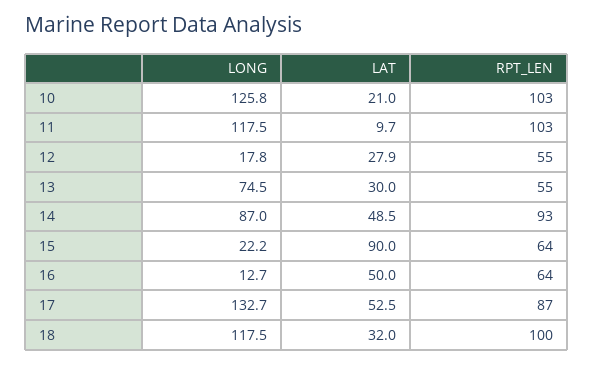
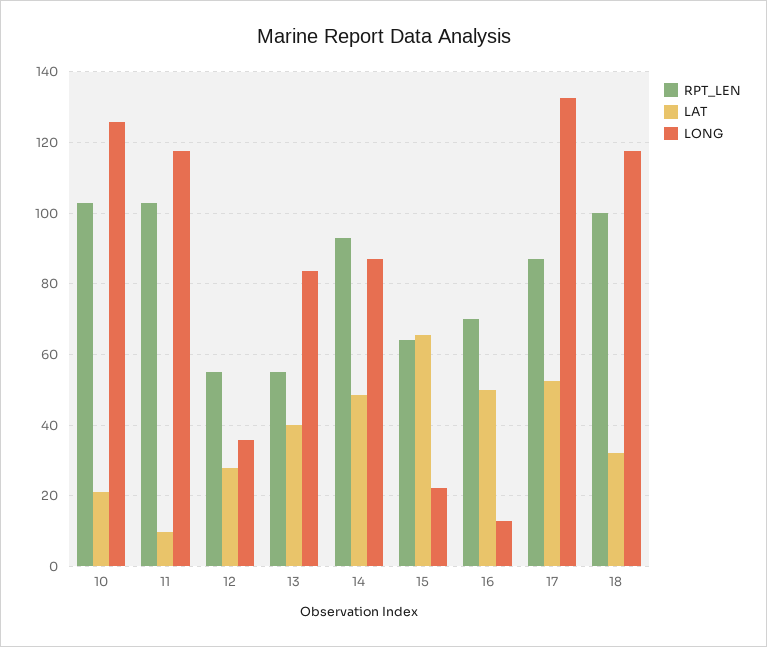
  {
    "LONG": {
      "10": 125.8,
      "11": 117.5,
-     "12": 17.8,
+     "12": 36,
-     "13": 74.5,
+     "13": 84,
      "14": 87,
      "15": 22.2,
      "16": 12.7,
      "17": 132.7,
      "18": 117.5
    },
    "LAT": {
      "10": 21,
      "11": 9.7,
      "12": 27.9,
-     "13": 30,
+     "13": 40,
      "14": 48.5,
-     "15": 90,
+     "15": 66,
      "16": 50,
      "17": 52.5,
      "18": 32
    },
    "RPT_LEN": {
      "10": 103,
      "11": 103,
      "12": 55,
      "13": 55,
      "14": 93,
      "15": 64,
-     "16": 64,
+     "16": 70,
      "17": 87,
      "18": 100
    }
  }

